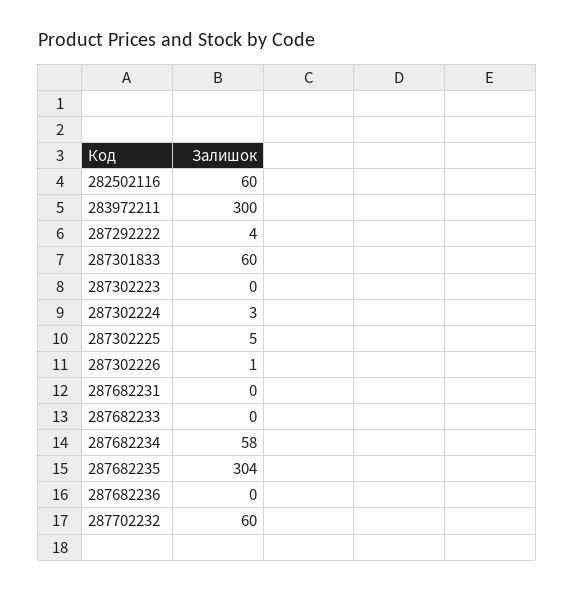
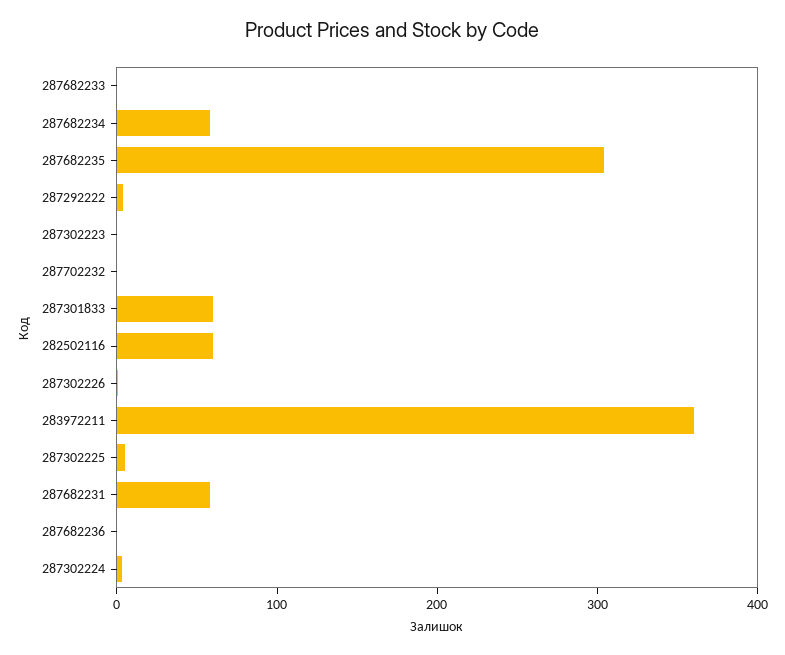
  {
    "282502116": 60,
-   "283972211": 300,
+   "283972211": 360,
    "287292222": 4,
    "287301833": 60,
    "287302223": 0,
    "287302224": 3,
    "287302225": 5,
    "287302226": 1,
-   "287682231": 0,
+   "287682231": 60,
    "287682233": 0,
    "287682234": 58,
    "287682235": 304,
    "287682236": 0,
-   "287702232": 60
+   "287702232": 0
  }

